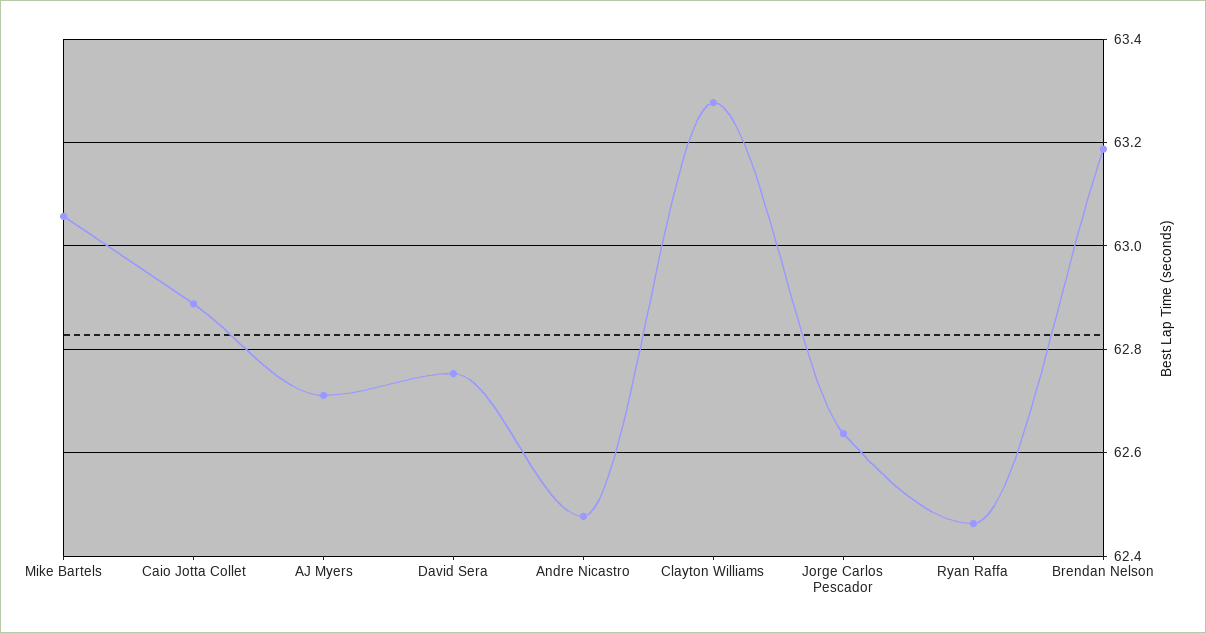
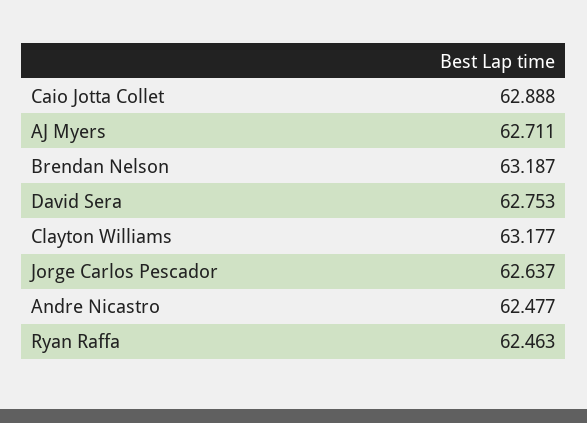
  {
-   "Mike Bartels": 63.06,
    "Caio Jotta Collet": 62.888,
    "AJ Myers": 62.711,
    "David Sera": 62.753,
    "Andre Nicastro": 62.477,
-   "Clayton Williams": 63.28,
+   "Clayton Williams": 63.177,
    "Jorge Carlos Pescador": 62.637,
    "Ryan Raffa": 62.463,
    "Brendan Nelson": 63.187
  }

